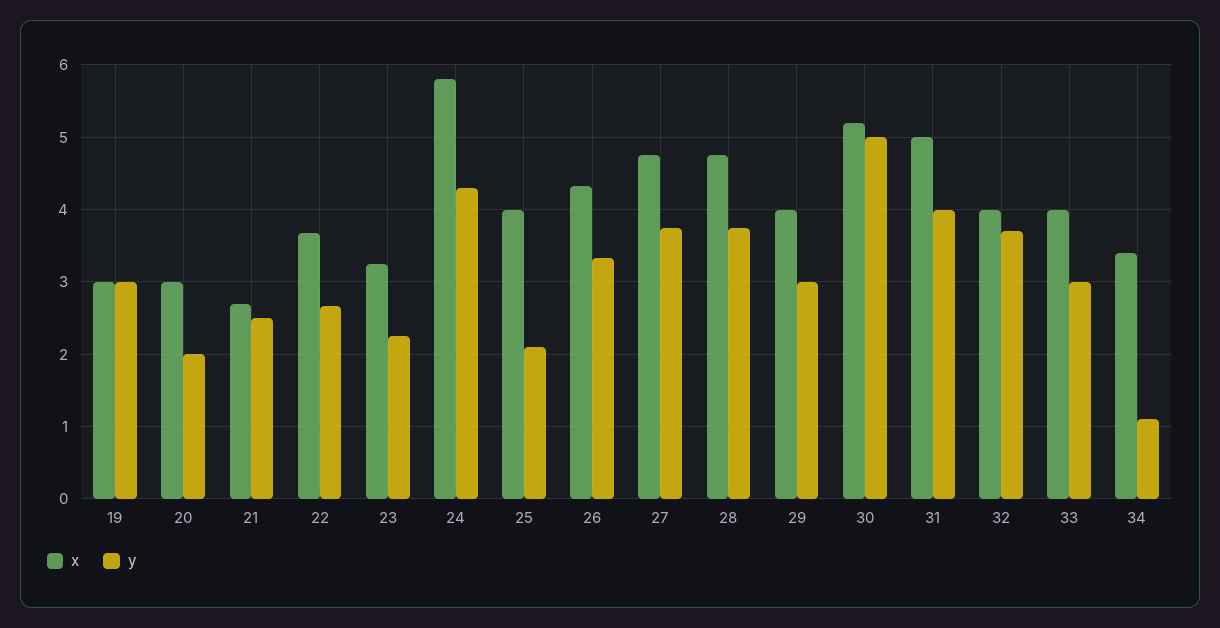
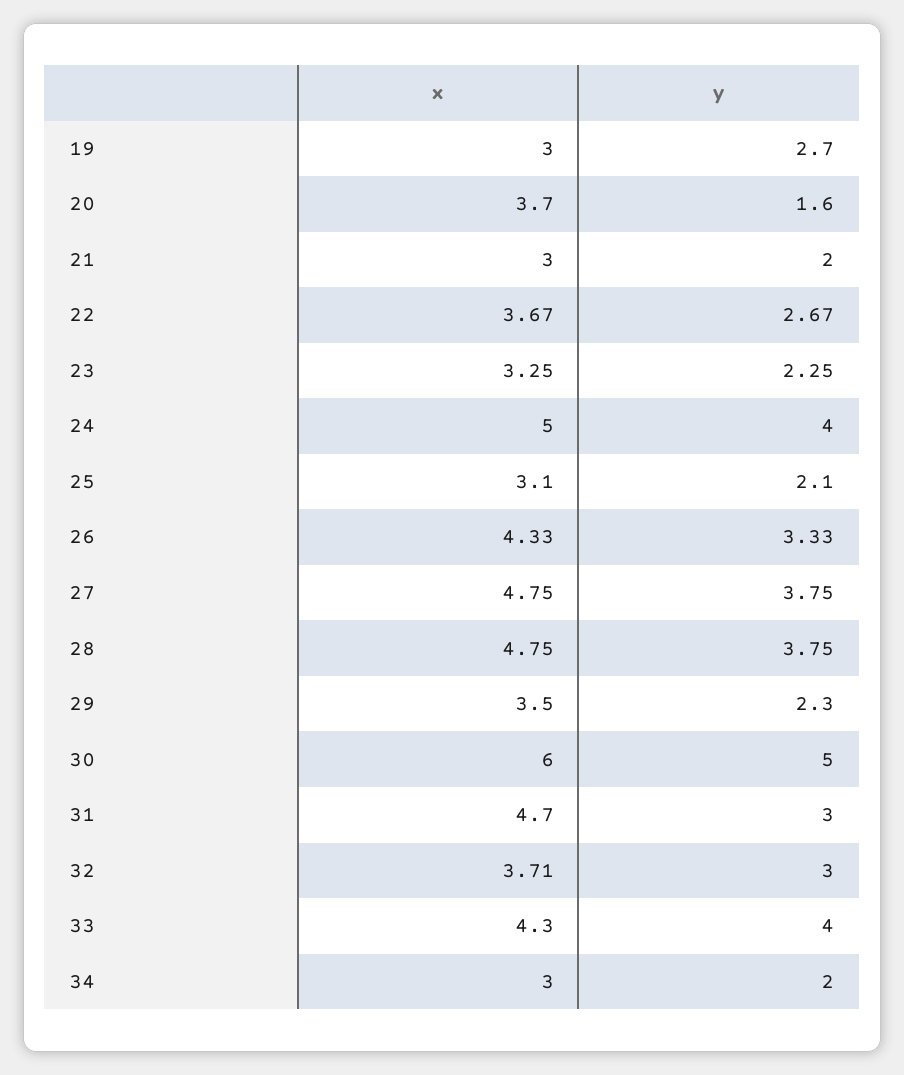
  {
    "x": {
      "19": 3,
-     "20": 3,
+     "20": 3.7,
-     "21": 2.7,
+     "21": 3,
      "22": 3.67,
      "23": 3.25,
-     "24": 5.8,
+     "24": 5,
-     "25": 4,
+     "25": 3.1,
      "26": 4.33,
      "27": 4.75,
      "28": 4.75,
-     "29": 4,
+     "29": 3.5,
-     "30": 5.2,
+     "30": 6,
-     "31": 5,
+     "31": 4.7,
-     "32": 4,
+     "32": 3.71,
-     "33": 4,
+     "33": 4.3,
-     "34": 3.4
+     "34": 3
    },
    "y": {
-     "19": 3,
+     "19": 2.7,
-     "20": 2,
+     "20": 1.6,
-     "21": 2.5,
+     "21": 2,
      "22": 2.67,
      "23": 2.25,
-     "24": 4.3,
+     "24": 4,
      "25": 2.1,
      "26": 3.33,
      "27": 3.75,
      "28": 3.75,
-     "29": 3,
+     "29": 2.3,
      "30": 5,
-     "31": 4,
+     "31": 3,
-     "32": 3.7,
+     "32": 3,
-     "33": 3,
+     "33": 4,
-     "34": 1.1
+     "34": 2
    }
  }

